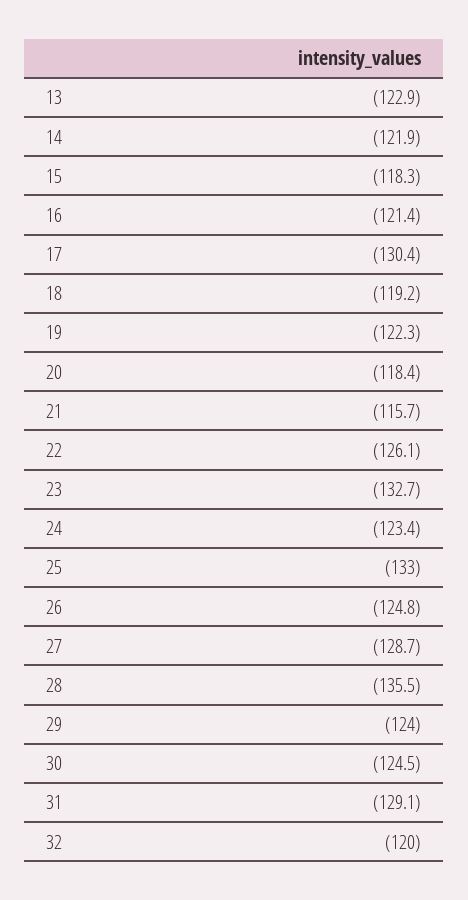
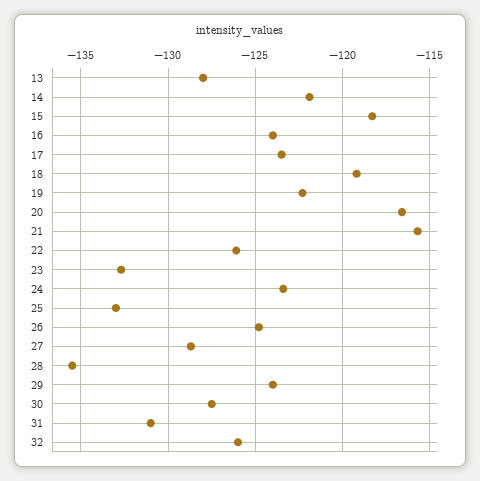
  {
-   "13": -122.9,
+   "13": -128,
    "14": -121.9,
    "15": -118.3,
-   "16": -121.4,
+   "16": -124,
-   "17": -130.4,
+   "17": -123.5,
    "18": -119.2,
    "19": -122.3,
-   "20": -118.4,
+   "20": -116.5,
    "21": -115.7,
    "22": -126.1,
    "23": -132.7,
    "24": -123.4,
    "25": -133,
    "26": -124.8,
    "27": -128.7,
    "28": -135.5,
    "29": -124,
-   "30": -124.5,
+   "30": -127.5,
-   "31": -129.1,
+   "31": -131,
-   "32": -120
+   "32": -126
  }

